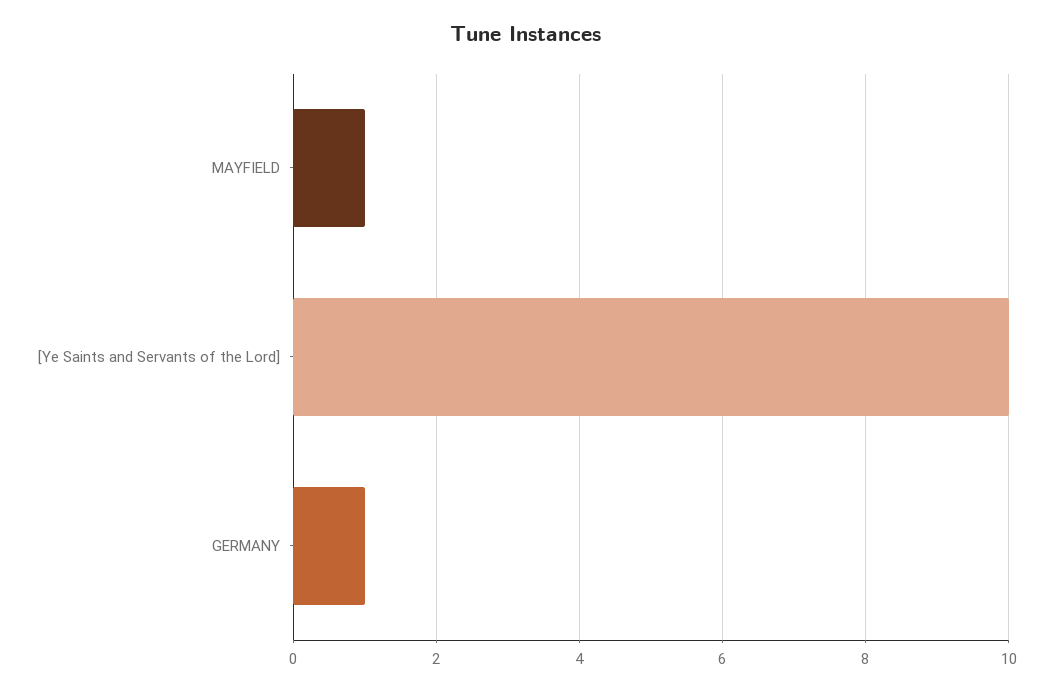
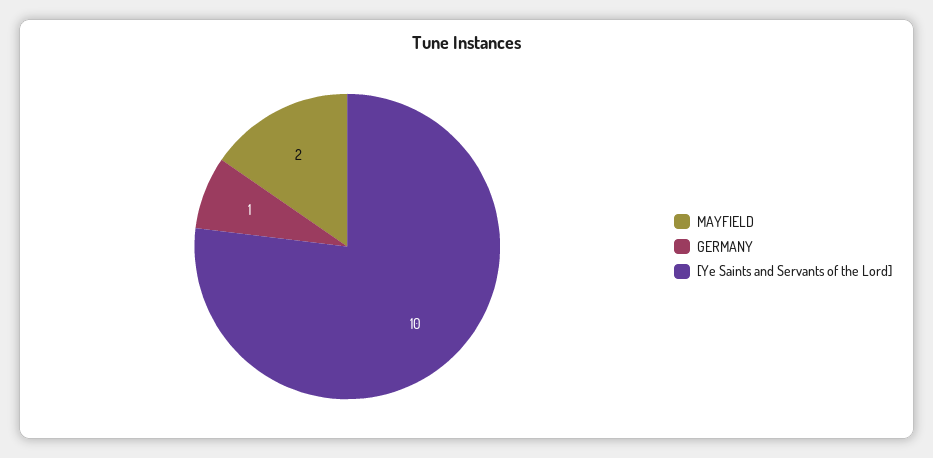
  {
-   "MAYFIELD": 1,
+   "MAYFIELD": 2,
    "[Ye Saints and Servants of the Lord]": 10,
    "GERMANY": 1
  }

